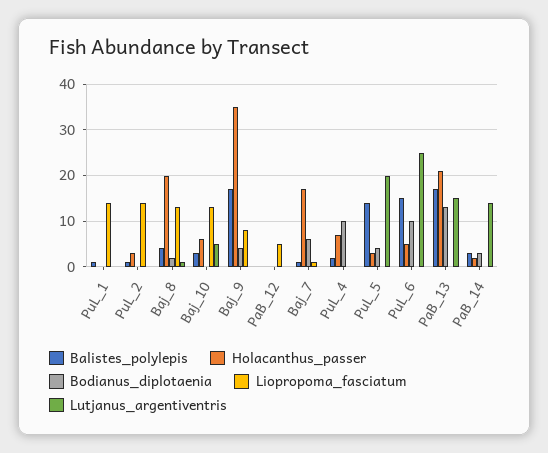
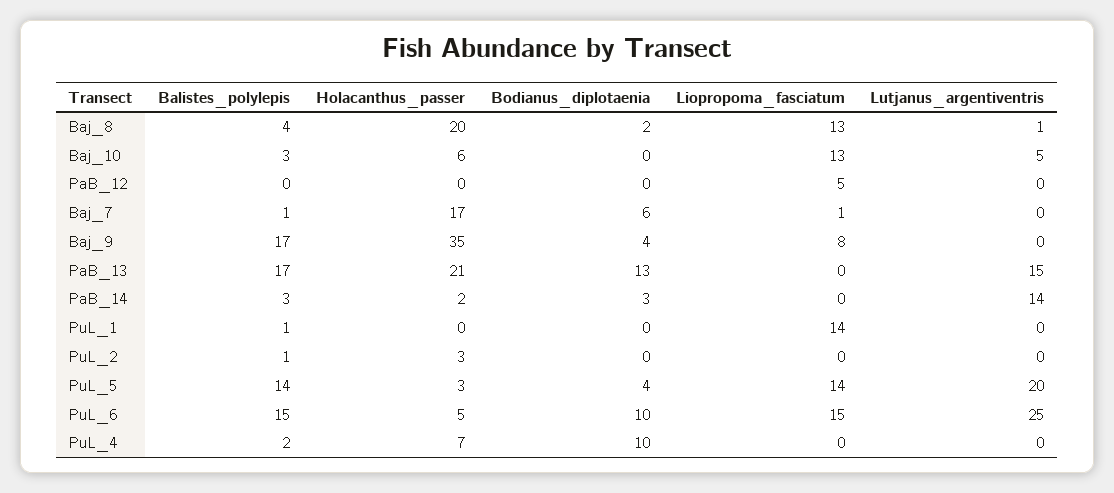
  {
    "Balistes_polylepis": {
      "PuL_1": 1,
      "PuL_2": 1,
      "Baj_8": 4,
      "Baj_10": 3,
      "Baj_9": 17,
      "PaB_12": 0,
      "Baj_7": 1,
      "PuL_4": 2,
      "PuL_5": 14,
      "PuL_6": 15,
      "PaB_13": 17,
      "PaB_14": 3
    },
    "Holacanthus_passer": {
      "PuL_1": 0,
      "PuL_2": 3,
      "Baj_8": 20,
      "Baj_10": 6,
      "Baj_9": 35,
      "PaB_12": 0,
      "Baj_7": 17,
      "PuL_4": 7,
      "PuL_5": 3,
      "PuL_6": 5,
      "PaB_13": 21,
      "PaB_14": 2
    },
    "Bodianus_diplotaenia": {
      "PuL_1": 0,
      "PuL_2": 0,
      "Baj_8": 2,
      "Baj_10": 0,
      "Baj_9": 4,
      "PaB_12": 0,
      "Baj_7": 6,
      "PuL_4": 10,
      "PuL_5": 4,
      "PuL_6": 10,
      "PaB_13": 13,
      "PaB_14": 3
    },
    "Liopropoma_fasciatum": {
      "PuL_1": 14,
-     "PuL_2": 15,
+     "PuL_2": 0,
      "Baj_8": 13,
      "Baj_10": 13,
      "Baj_9": 8,
      "PaB_12": 5,
      "Baj_7": 1,
      "PuL_4": 0,
-     "PuL_5": 0,
+     "PuL_5": 14,
-     "PuL_6": 0,
+     "PuL_6": 15,
      "PaB_13": 0,
      "PaB_14": 0
    },
    "Lutjanus_argentiventris": {
      "PuL_1": 0,
      "PuL_2": 0,
      "Baj_8": 1,
      "Baj_10": 5,
      "Baj_9": 0,
      "PaB_12": 0,
      "Baj_7": 0,
      "PuL_4": 0,
      "PuL_5": 20,
      "PuL_6": 25,
      "PaB_13": 15,
      "PaB_14": 14
    }
  }

